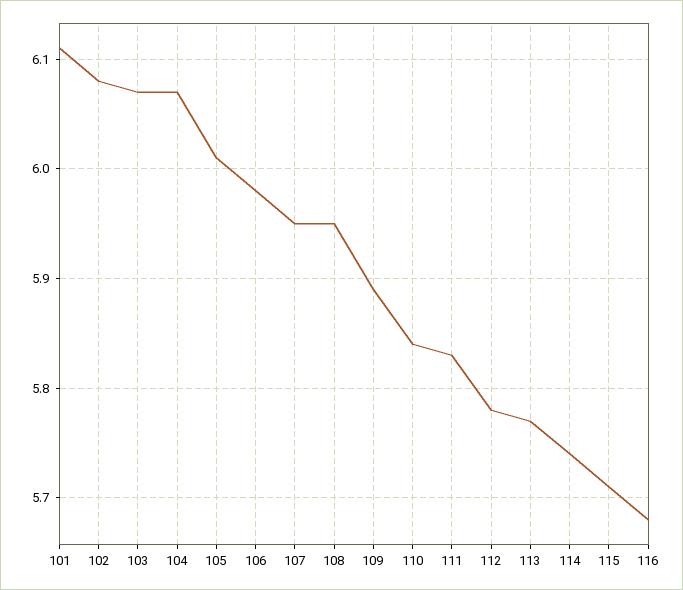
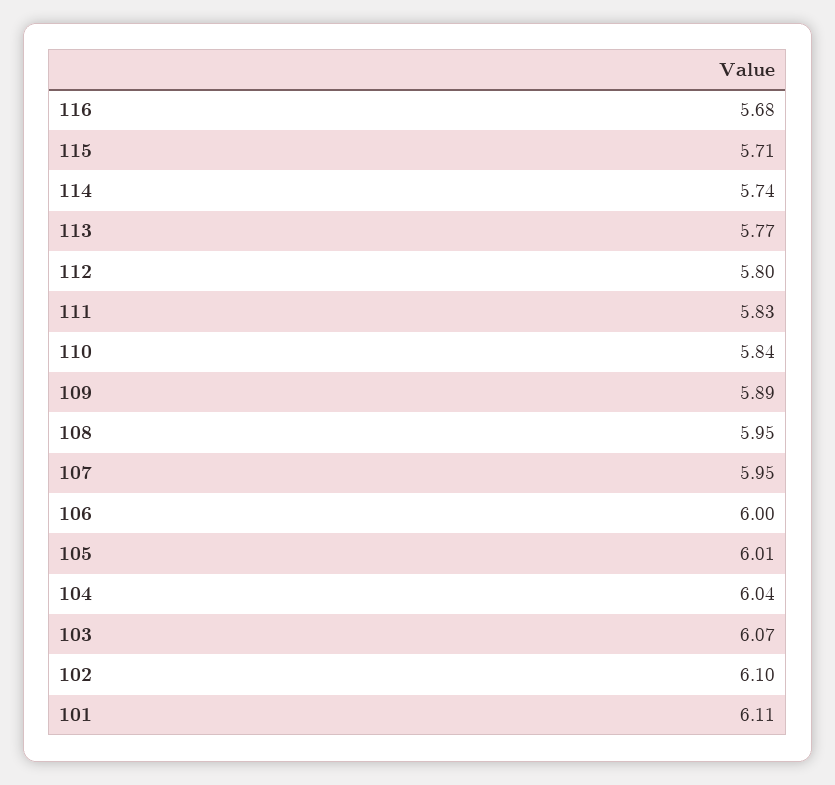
  {
    "101": 6.11,
-   "102": 6.08,
+   "102": 6.1,
    "103": 6.07,
-   "104": 6.07,
+   "104": 6.04,
    "105": 6.01,
-   "106": 5.98,
+   "106": 6,
    "107": 5.95,
    "108": 5.95,
    "109": 5.89,
    "110": 5.84,
    "111": 5.83,
-   "112": 5.78,
+   "112": 5.8,
    "113": 5.77,
    "114": 5.74,
    "115": 5.71,
    "116": 5.68
  }

